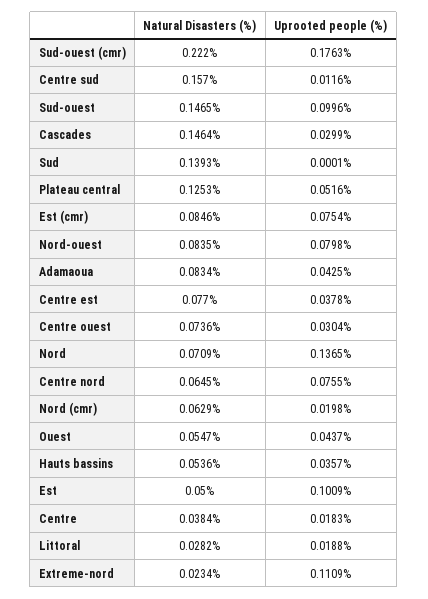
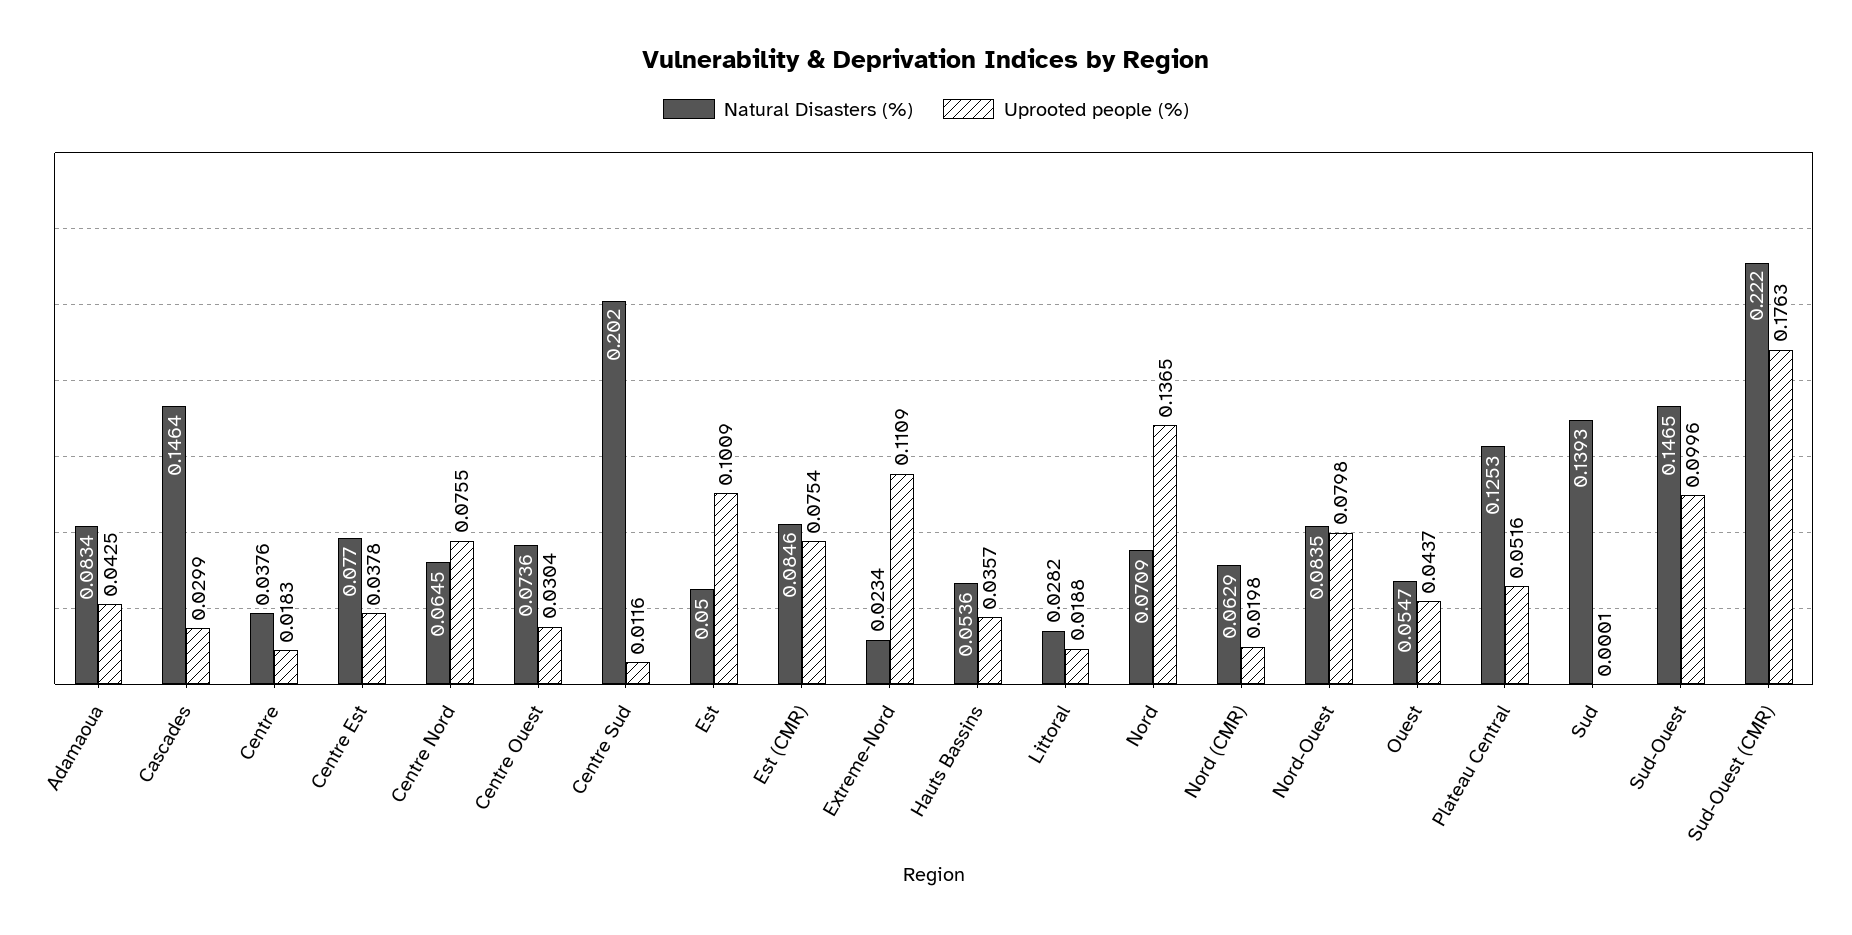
  {
    "Natural Disasters (%)": {
      "Sud-ouest (cmr)": 0.222,
-     "Centre sud": 0.157,
+     "Centre sud": 0.202,
      "Sud-ouest": 0.1465,
      "Cascades": 0.1464,
      "Sud": 0.1393,
      "Plateau central": 0.1253,
      "Est (cmr)": 0.0846,
      "Nord-ouest": 0.0835,
      "Adamaoua": 0.0834,
      "Centre est": 0.077,
      "Centre ouest": 0.0736,
      "Nord": 0.0709,
      "Centre nord": 0.0645,
      "Nord (cmr)": 0.0629,
      "Ouest": 0.0547,
      "Hauts bassins": 0.0536,
      "Est": 0.05,
-     "Centre": 0.0384,
+     "Centre": 0.0376,
      "Littoral": 0.0282,
      "Extreme-nord": 0.0234
    },
    "Uprooted people (%)": {
      "Sud-ouest (cmr)": 0.1763,
      "Centre sud": 0.0116,
      "Sud-ouest": 0.0996,
      "Cascades": 0.0299,
      "Sud": 0.0001,
      "Plateau central": 0.0516,
      "Est (cmr)": 0.0754,
      "Nord-ouest": 0.0798,
      "Adamaoua": 0.0425,
      "Centre est": 0.0378,
      "Centre ouest": 0.0304,
      "Nord": 0.1365,
      "Centre nord": 0.0755,
      "Nord (cmr)": 0.0198,
      "Ouest": 0.0437,
      "Hauts bassins": 0.0357,
      "Est": 0.1009,
      "Centre": 0.0183,
      "Littoral": 0.0188,
      "Extreme-nord": 0.1109
    }
  }

